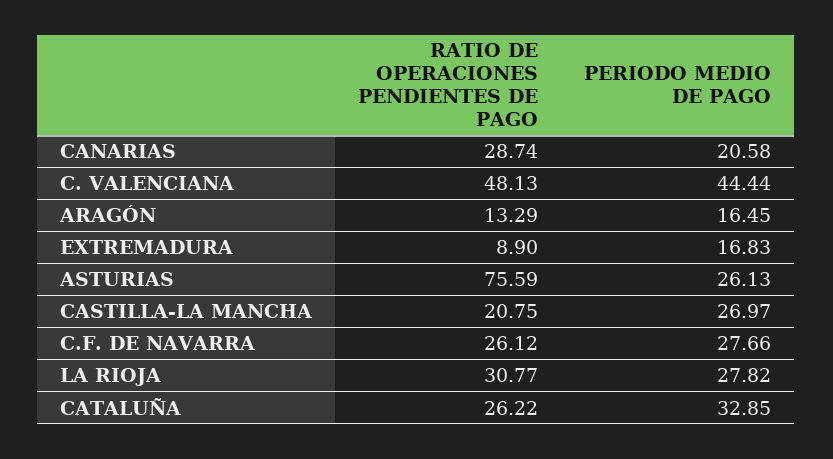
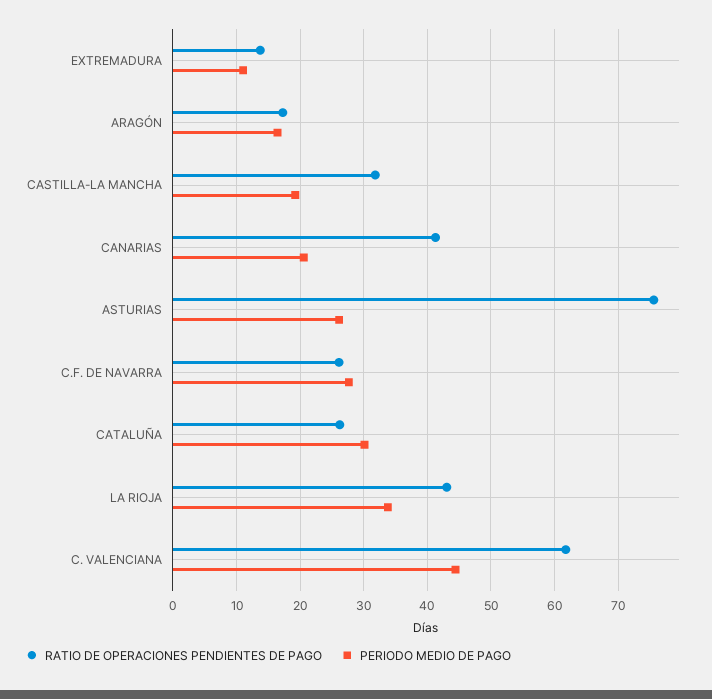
  {
    "RATIO DE OPERACIONES PENDIENTES DE PAGO": {
-     "CANARIAS": 28.74,
+     "CANARIAS": 41,
-     "C. VALENCIANA": 48.13,
+     "C. VALENCIANA": 62,
-     "ARAGÓN": 13.29,
+     "ARAGÓN": 17,
-     "EXTREMADURA": 8.9,
+     "EXTREMADURA": 14,
      "ASTURIAS": 75.59,
-     "CASTILLA-LA MANCHA": 20.75,
+     "CASTILLA-LA MANCHA": 32,
      "C.F. DE NAVARRA": 26.12,
-     "LA RIOJA": 30.77,
+     "LA RIOJA": 43,
      "CATALUÑA": 26.22
    },
    "PERIODO MEDIO DE PAGO": {
      "CANARIAS": 20.58,
      "C. VALENCIANA": 44.44,
      "ARAGÓN": 16.45,
-     "EXTREMADURA": 16.83,
+     "EXTREMADURA": 11,
      "ASTURIAS": 26.13,
-     "CASTILLA-LA MANCHA": 26.97,
+     "CASTILLA-LA MANCHA": 19,
      "C.F. DE NAVARRA": 27.66,
-     "LA RIOJA": 27.82,
+     "LA RIOJA": 34,
-     "CATALUÑA": 32.85
+     "CATALUÑA": 30
    }
  }

